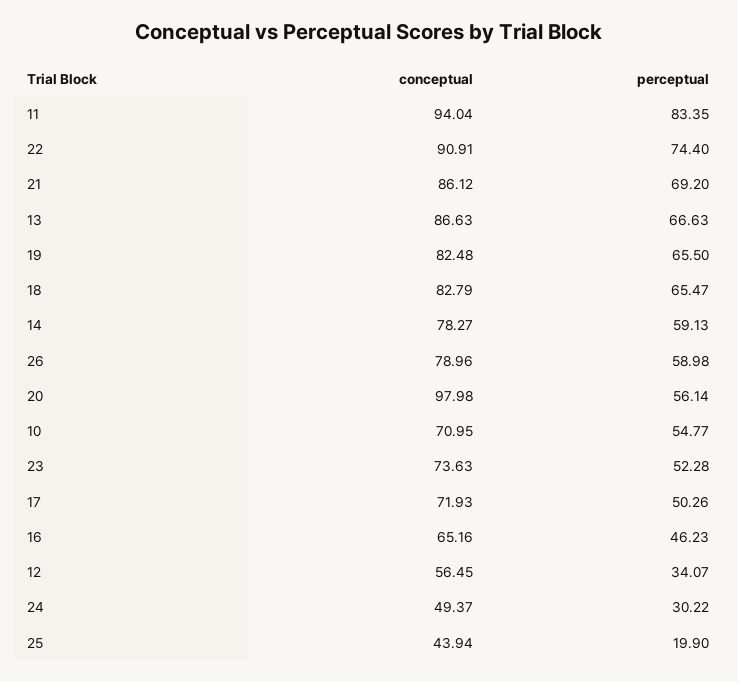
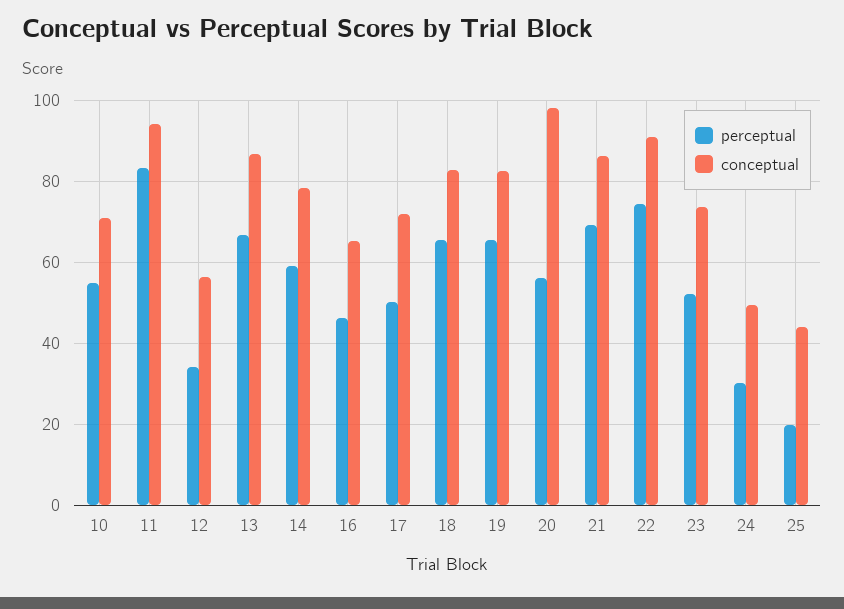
  {
    "conceptual": {
      "11": 94.04,
      "22": 90.91,
      "21": 86.12,
      "13": 86.63,
      "19": 82.48,
      "18": 82.79,
      "14": 78.27,
-     "26": 78.96,
      "20": 97.98,
      "10": 70.95,
      "23": 73.63,
      "17": 71.93,
      "16": 65.16,
      "12": 56.45,
      "24": 49.37,
      "25": 43.94
    },
    "perceptual": {
      "11": 83.35,
      "22": 74.4,
      "21": 69.2,
      "13": 66.63,
      "19": 65.5,
      "18": 65.47,
      "14": 59.13,
-     "26": 58.98,
      "20": 56.14,
      "10": 54.77,
      "23": 52.28,
      "17": 50.26,
      "16": 46.23,
      "12": 34.07,
      "24": 30.22,
      "25": 19.9
    }
  }

